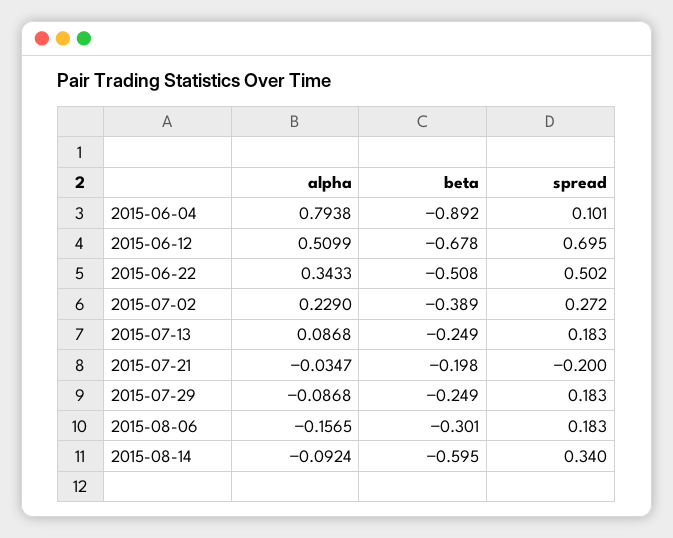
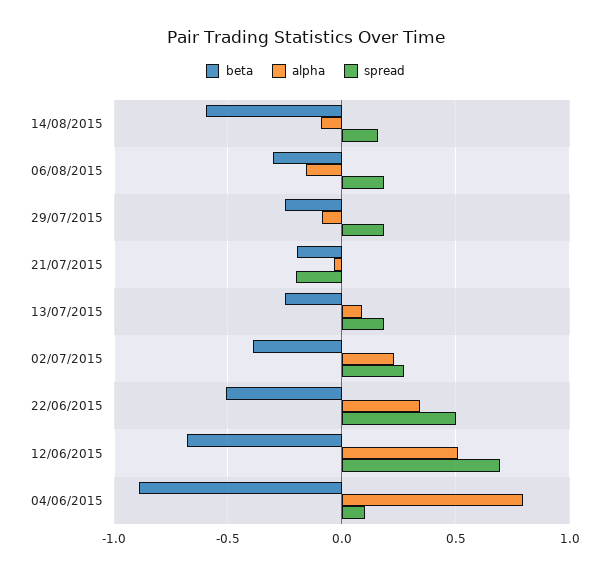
  {
    "alpha": {
      "2015-06-04": 0.7938,
      "2015-06-12": 0.5099,
      "2015-06-22": 0.3433,
      "2015-07-02": 0.229,
      "2015-07-13": 0.0868,
      "2015-07-21": -0.0347,
      "2015-07-29": -0.0868,
      "2015-08-06": -0.1565,
      "2015-08-14": -0.0924
    },
    "beta": {
      "2015-06-04": -0.892,
      "2015-06-12": -0.678,
      "2015-06-22": -0.508,
      "2015-07-02": -0.389,
      "2015-07-13": -0.249,
      "2015-07-21": -0.198,
      "2015-07-29": -0.249,
      "2015-08-06": -0.301,
      "2015-08-14": -0.595
    },
    "spread": {
      "2015-06-04": 0.101,
      "2015-06-12": 0.695,
      "2015-06-22": 0.502,
      "2015-07-02": 0.272,
      "2015-07-13": 0.183,
      "2015-07-21": -0.2,
      "2015-07-29": 0.183,
      "2015-08-06": 0.183,
-     "2015-08-14": 0.34
+     "2015-08-14": 0.15
    }
  }

